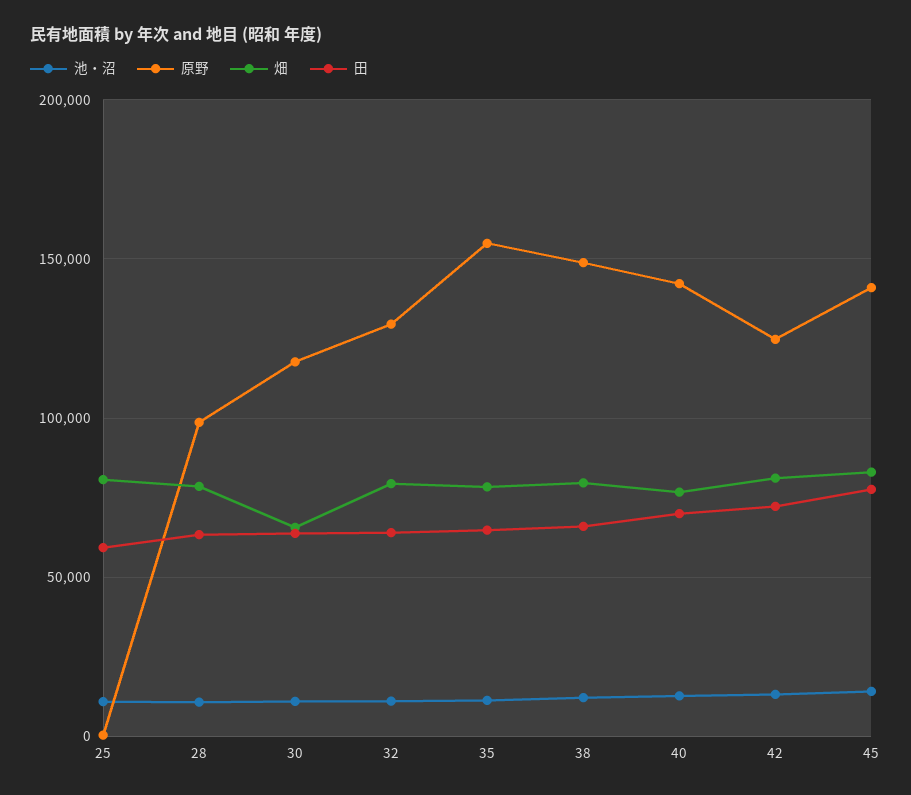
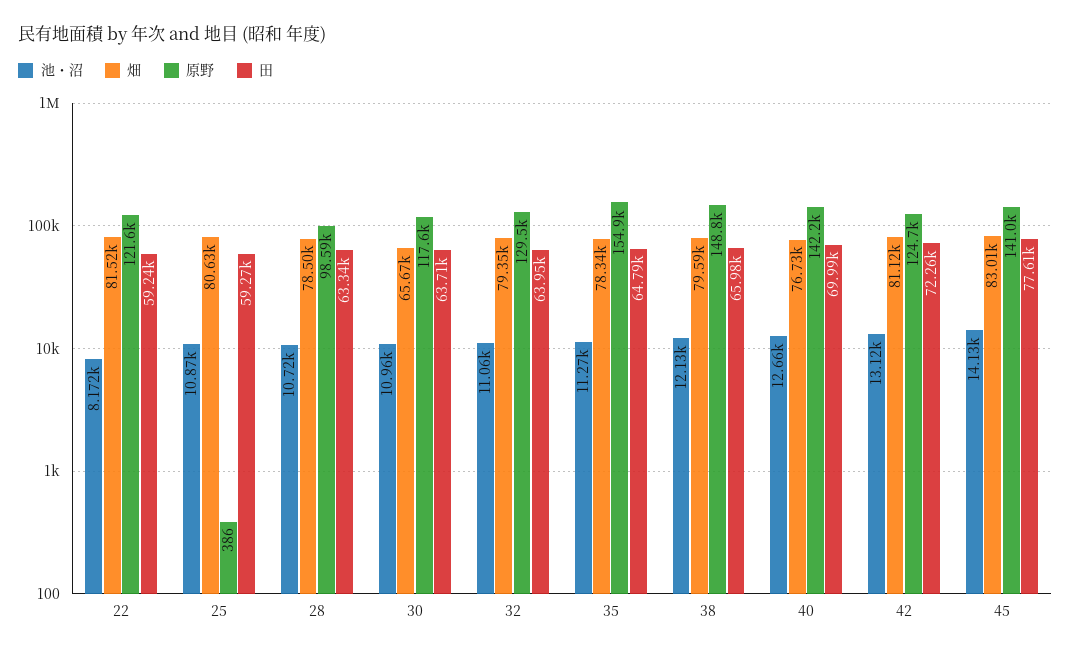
  {
    "池・沼": {
      "25": 10870,
      "28": 10720,
      "30": 10960,
      "32": 11060,
      "35": 11270,
      "38": 12130,
      "40": 12660,
      "42": 13120,
-     "45": 14130
+     "45": 14130,
+     "22": 8172
    },
    "原野": {
      "25": 386,
      "28": 98590,
      "30": 117600,
      "32": 129500,
      "35": 154900,
      "38": 148800,
      "40": 142200,
      "42": 124700,
-     "45": 141000
+     "45": 141000,
+     "22": 121600
    },
    "畑": {
      "25": 80630,
      "28": 78500,
      "30": 65670,
      "32": 79350,
      "35": 78340,
      "38": 79590,
      "40": 76730,
      "42": 81120,
-     "45": 83010
+     "45": 83010,
+     "22": 81520
    },
    "田": {
      "25": 59270,
      "28": 63340,
      "30": 63710,
      "32": 63950,
      "35": 64790,
      "38": 65980,
      "40": 69990,
      "42": 72260,
-     "45": 77610
+     "45": 77610,
+     "22": 59240
    }
  }

